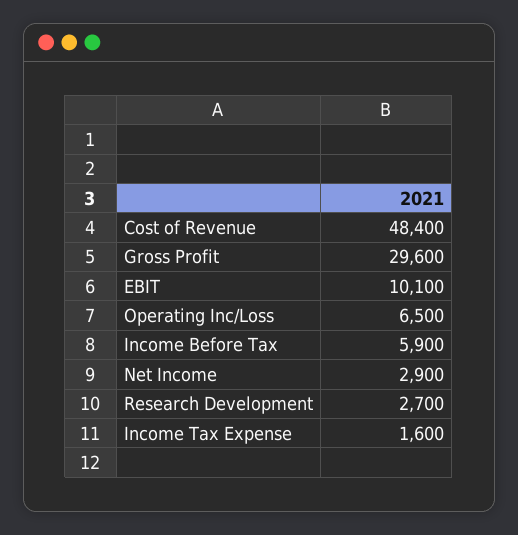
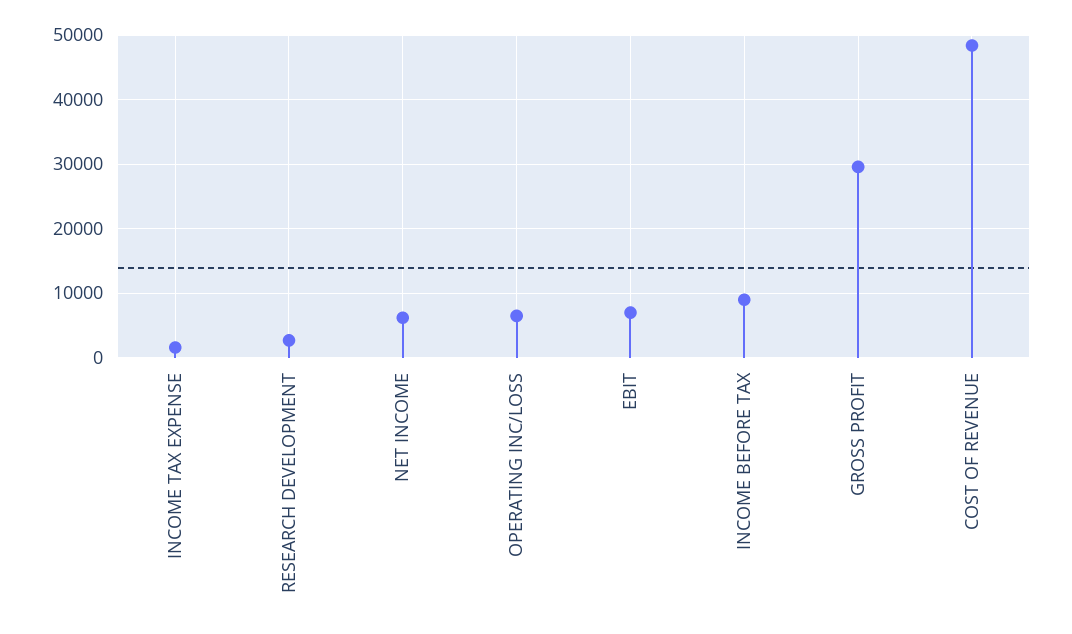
  {
    "Cost of Revenue": 48400,
    "Gross Profit": 29600,
-   "EBIT": 10100,
+   "EBIT": 7000,
    "Operating Inc/Loss": 6500,
-   "Income Before Tax": 5900,
+   "Income Before Tax": 9000,
-   "Net Income": 2900,
+   "Net Income": 6000,
    "Research Development": 2700,
    "Income Tax Expense": 1600
  }

